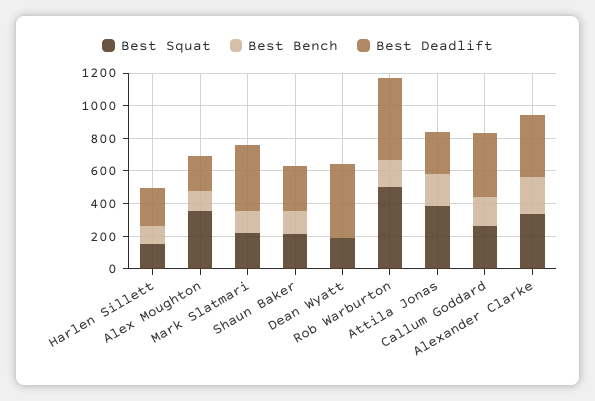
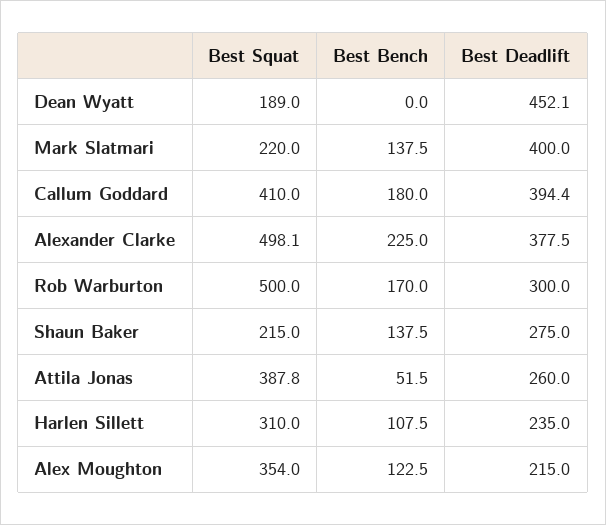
  {
    "Best Squat": {
-     "Harlen Sillett": 150,
+     "Harlen Sillett": 310,
      "Alex Moughton": 354,
      "Mark Slatmari": 220,
      "Shaun Baker": 215,
      "Dean Wyatt": 189,
      "Rob Warburton": 500,
      "Attila Jonas": 387.8,
-     "Callum Goddard": 250,
+     "Callum Goddard": 410,
-     "Alexander Clarke": 350
+     "Alexander Clarke": 498.1
    },
    "Best Bench": {
      "Harlen Sillett": 107.5,
      "Alex Moughton": 122.5,
      "Mark Slatmari": 137.5,
      "Shaun Baker": 137.5,
      "Dean Wyatt": 0,
      "Rob Warburton": 170,
-     "Attila Jonas": 200,
+     "Attila Jonas": 51.5,
      "Callum Goddard": 180,
      "Alexander Clarke": 225
    },
    "Best Deadlift": {
      "Harlen Sillett": 235,
      "Alex Moughton": 215,
      "Mark Slatmari": 400,
      "Shaun Baker": 275,
      "Dean Wyatt": 452.1,
-     "Rob Warburton": 500,
+     "Rob Warburton": 300,
      "Attila Jonas": 260,
      "Callum Goddard": 394.4,
      "Alexander Clarke": 377.5
    }
  }

